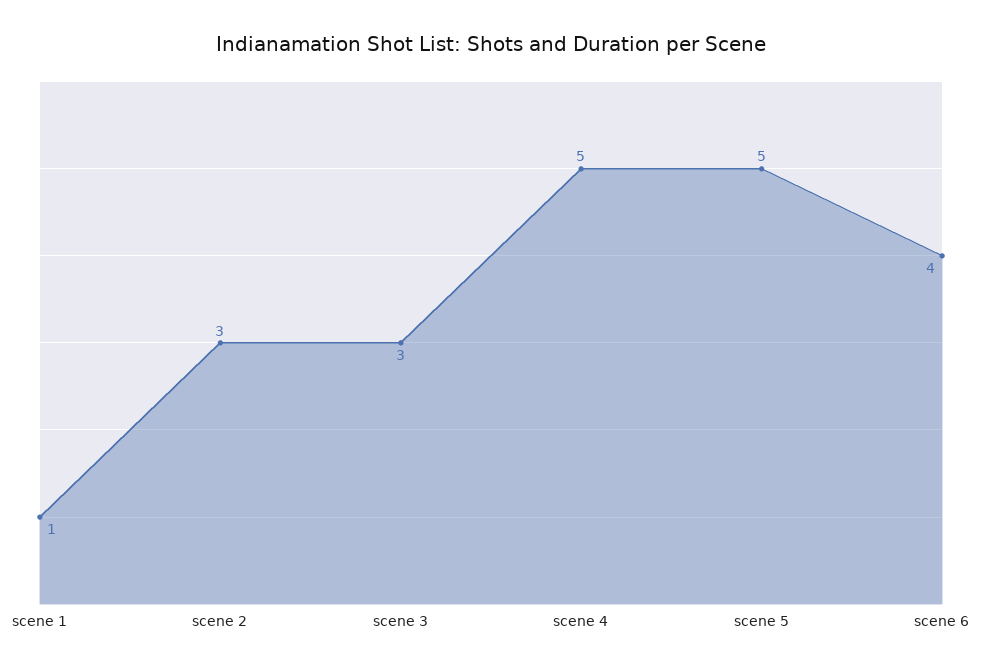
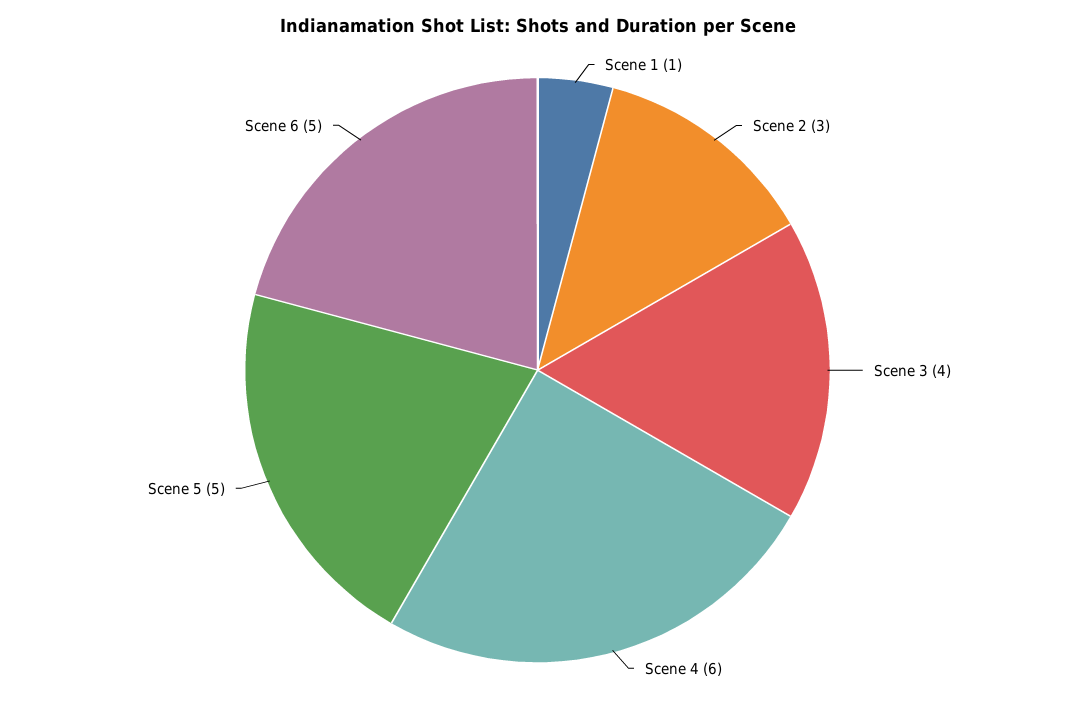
  {
    "scene 1": 1,
    "scene 2": 3,
-   "scene 3": 3,
+   "scene 3": 4,
-   "scene 4": 5,
+   "scene 4": 6,
    "scene 5": 5,
-   "scene 6": 4
+   "scene 6": 5
  }

